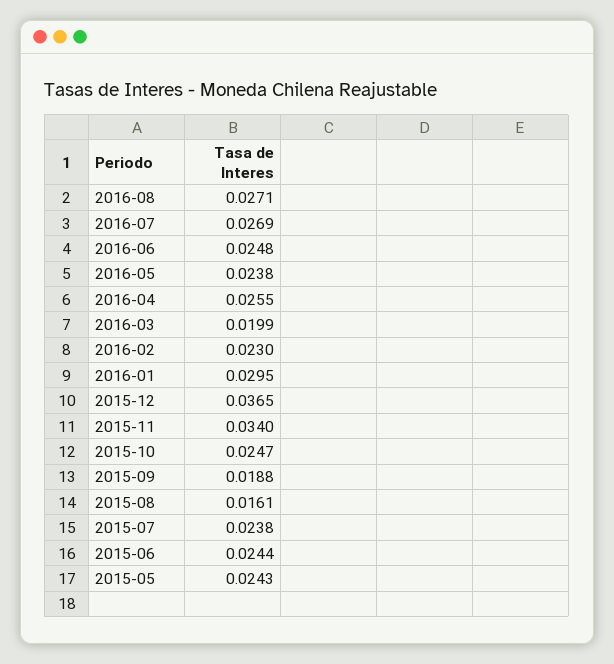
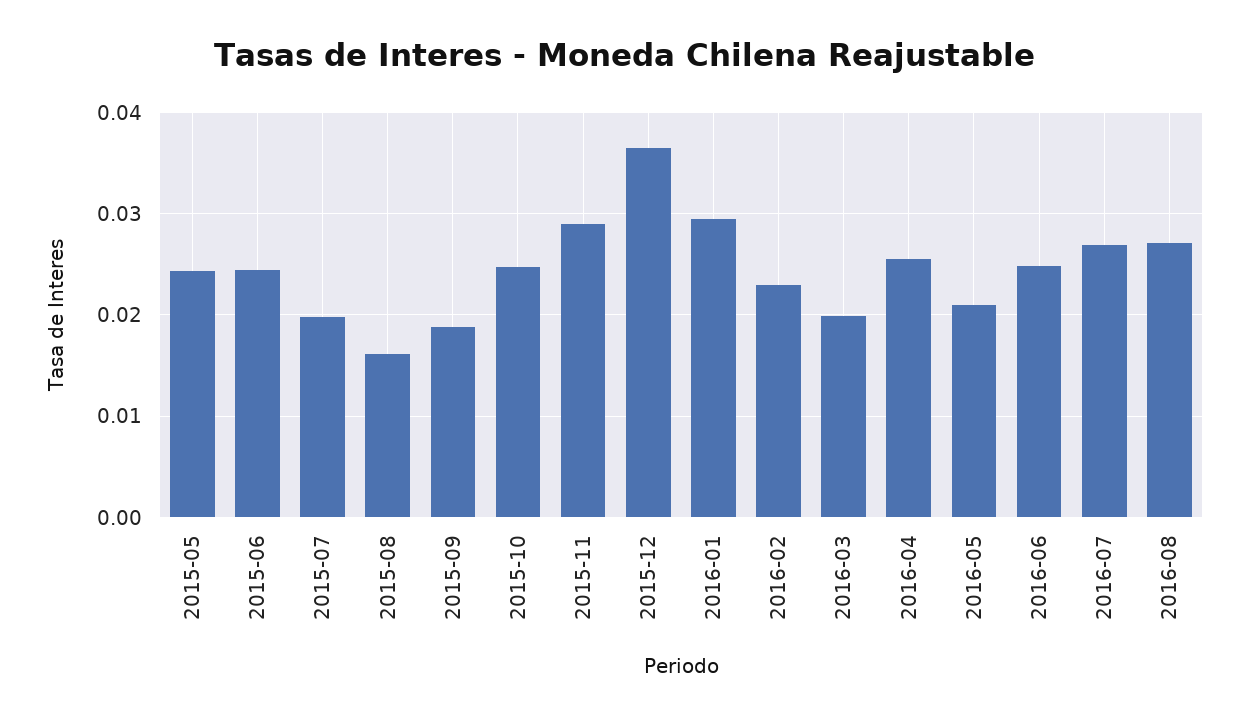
  {
    "2016-08": 0.0271,
    "2016-07": 0.0269,
    "2016-06": 0.0248,
-   "2016-05": 0.0238,
+   "2016-05": 0.021,
    "2016-04": 0.0255,
    "2016-03": 0.0199,
    "2016-02": 0.023,
    "2016-01": 0.0295,
    "2015-12": 0.0365,
-   "2015-11": 0.034,
+   "2015-11": 0.029,
    "2015-10": 0.0247,
    "2015-09": 0.0188,
    "2015-08": 0.0161,
-   "2015-07": 0.0238,
+   "2015-07": 0.02,
    "2015-06": 0.0244,
    "2015-05": 0.0243
  }

